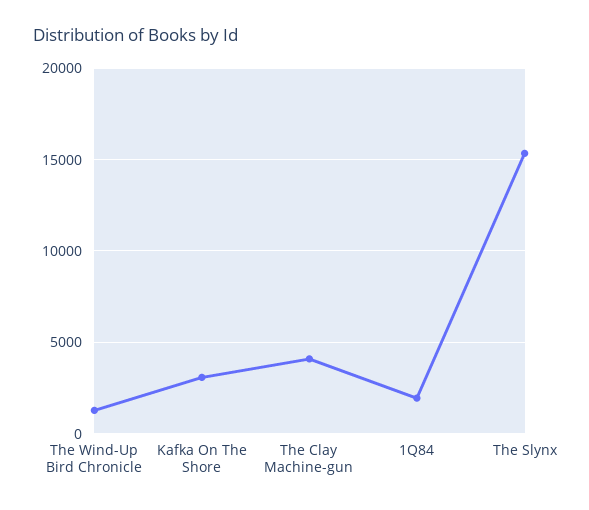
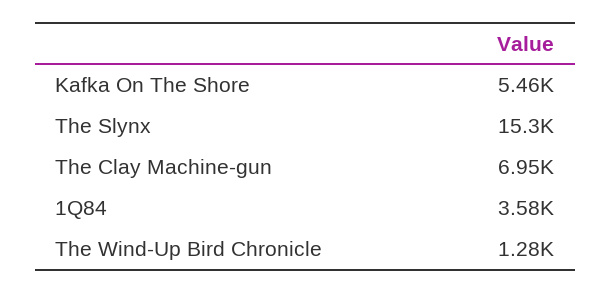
  {
    "The Wind-Up Bird Chronicle": 1280,
-   "Kafka On The Shore": 3000,
+   "Kafka On The Shore": 5460,
-   "The Clay Machine-gun": 4000,
+   "The Clay Machine-gun": 6950,
-   "1Q84": 2000,
+   "1Q84": 3580,
    "The Slynx": 15300
  }

